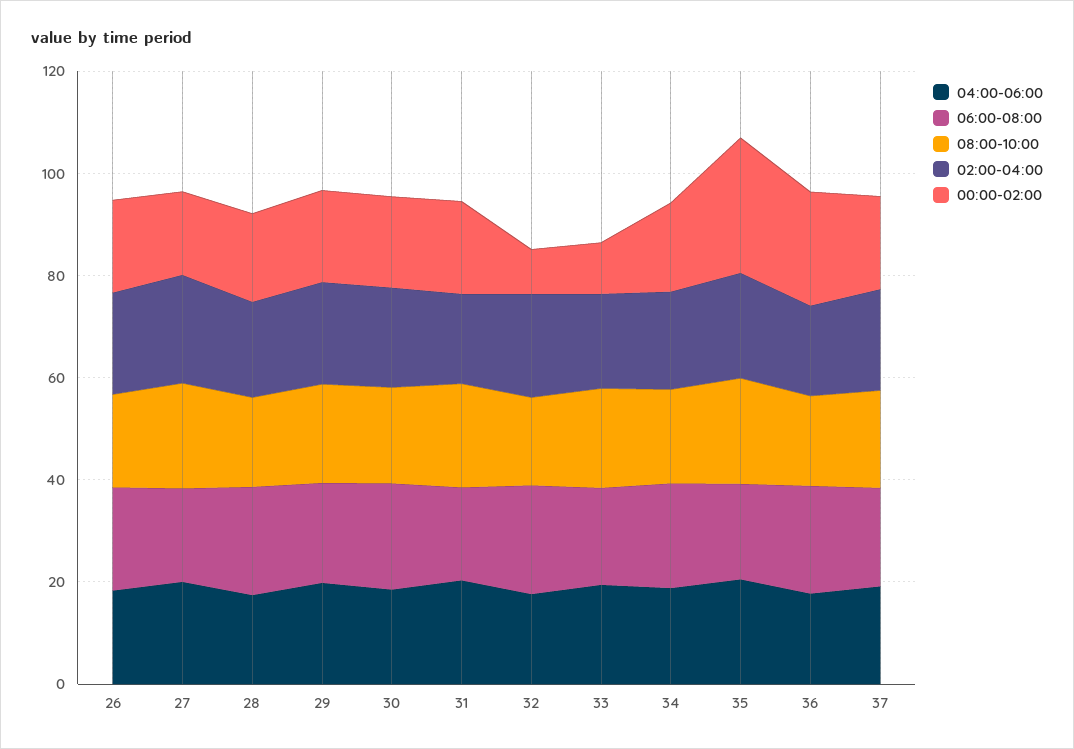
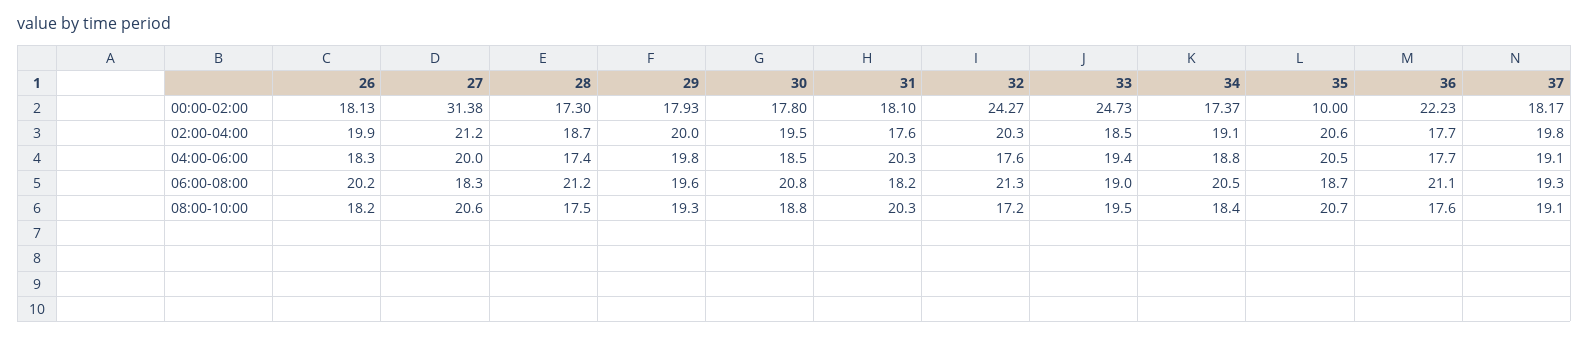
  {
    "04:00-06:00": {
      "26": 18.3,
      "27": 20,
      "28": 17.4,
      "29": 19.8,
      "30": 18.5,
      "31": 20.3,
      "32": 17.6,
      "33": 19.4,
      "34": 18.8,
      "35": 20.5,
      "36": 17.7,
      "37": 19.1
    },
    "06:00-08:00": {
      "26": 20.2,
      "27": 18.3,
      "28": 21.2,
      "29": 19.6,
      "30": 20.8,
      "31": 18.2,
      "32": 21.3,
      "33": 19,
      "34": 20.5,
      "35": 18.7,
      "36": 21.1,
      "37": 19.3
    },
    "08:00-10:00": {
      "26": 18.2,
      "27": 20.6,
      "28": 17.5,
      "29": 19.3,
      "30": 18.8,
      "31": 20.3,
      "32": 17.2,
      "33": 19.5,
      "34": 18.4,
      "35": 20.7,
      "36": 17.6,
      "37": 19.1
    },
    "02:00-04:00": {
      "26": 19.9,
      "27": 21.2,
      "28": 18.7,
      "29": 20,
      "30": 19.5,
      "31": 17.6,
      "32": 20.3,
      "33": 18.5,
      "34": 19.1,
      "35": 20.6,
      "36": 17.7,
      "37": 19.8
    },
    "00:00-02:00": {
      "26": 18.13,
-     "27": 15,
+     "27": 31.38,
      "28": 17.3,
      "29": 17.93,
      "30": 17.8,
      "31": 18.1,
-     "32": 10,
+     "32": 24.27,
-     "33": 10,
+     "33": 24.73,
      "34": 17.37,
-     "35": 25,
+     "35": 10,
      "36": 22.23,
      "37": 18.17
    }
  }

